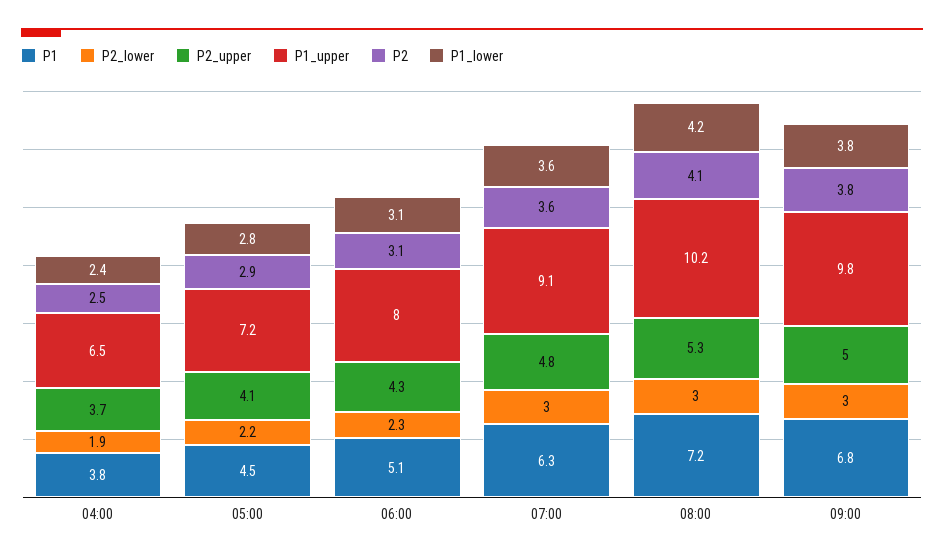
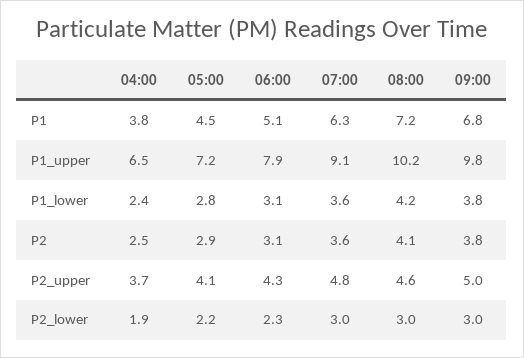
  {
    "P1": {
      "04:00": 3.8,
      "05:00": 4.5,
      "06:00": 5.1,
      "07:00": 6.3,
      "08:00": 7.2,
      "09:00": 6.8
    },
    "P2_lower": {
      "04:00": 1.9,
      "05:00": 2.2,
      "06:00": 2.3,
      "07:00": 3,
      "08:00": 3,
      "09:00": 3
    },
    "P2_upper": {
      "04:00": 3.7,
      "05:00": 4.1,
      "06:00": 4.3,
      "07:00": 4.8,
-     "08:00": 5.3,
+     "08:00": 4.6,
      "09:00": 5
    },
    "P1_upper": {
      "04:00": 6.5,
      "05:00": 7.2,
-     "06:00": 8,
+     "06:00": 7.9,
      "07:00": 9.1,
      "08:00": 10.2,
      "09:00": 9.8
    },
    "P2": {
      "04:00": 2.5,
      "05:00": 2.9,
      "06:00": 3.1,
      "07:00": 3.6,
      "08:00": 4.1,
      "09:00": 3.8
    },
    "P1_lower": {
      "04:00": 2.4,
      "05:00": 2.8,
      "06:00": 3.1,
      "07:00": 3.6,
      "08:00": 4.2,
      "09:00": 3.8
    }
  }

